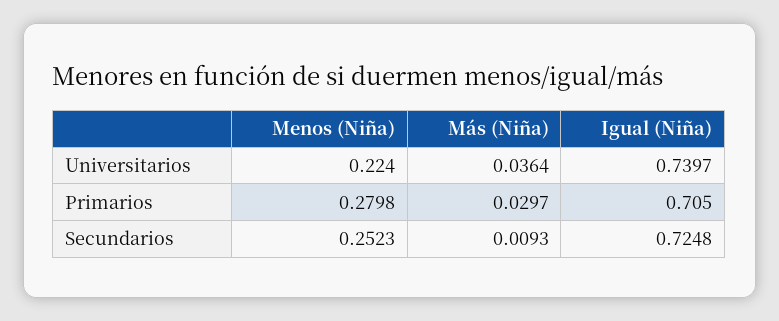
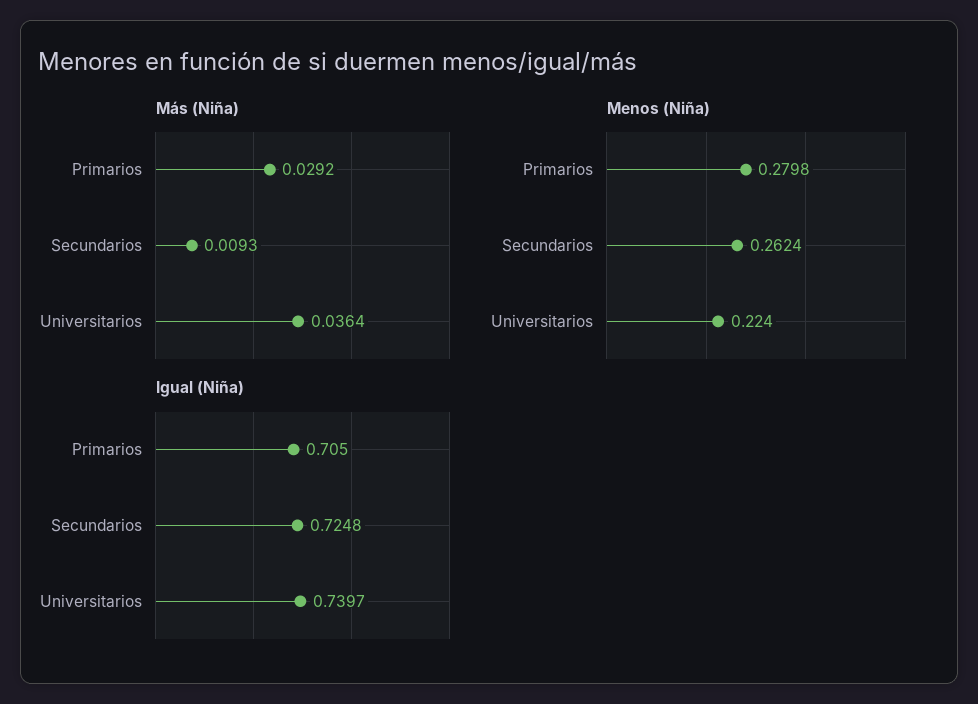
  {
    "Menos (Niña)": {
      "Universitarios": 0.224,
      "Primarios": 0.2798,
-     "Secundarios": 0.2523
+     "Secundarios": 0.2624
    },
    "Más (Niña)": {
      "Universitarios": 0.0364,
-     "Primarios": 0.0297,
+     "Primarios": 0.0292,
      "Secundarios": 0.0093
    },
    "Igual (Niña)": {
      "Universitarios": 0.7397,
      "Primarios": 0.705,
      "Secundarios": 0.7248
    }
  }

